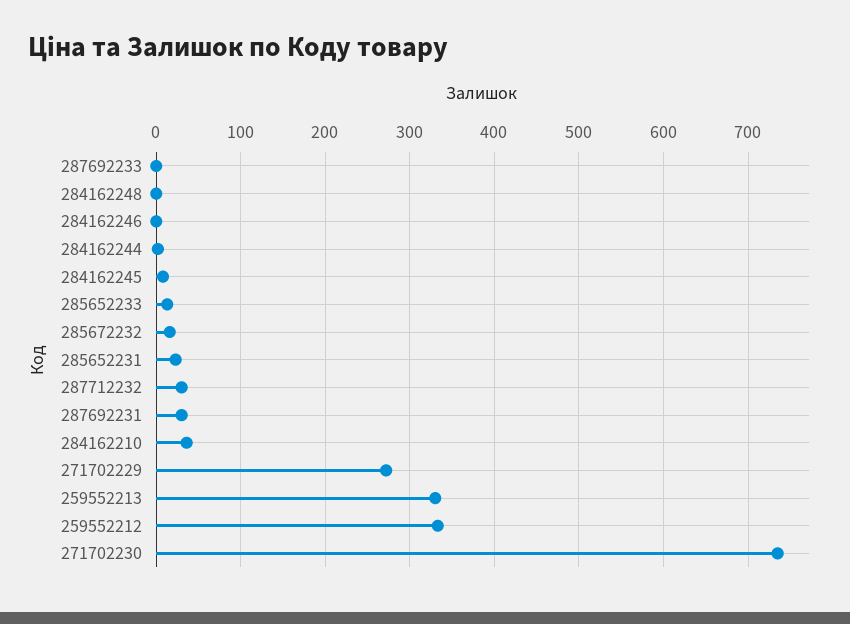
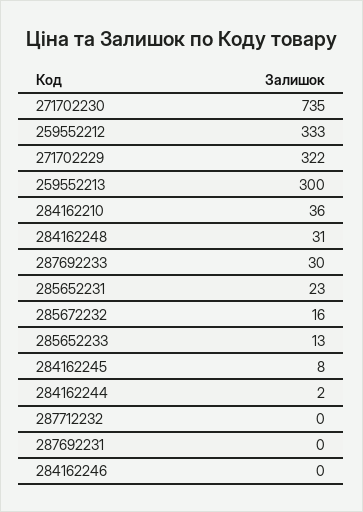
  {
-   "287692233": 0,
+   "287692233": 30,
-   "284162248": 0,
+   "284162248": 31,
    "284162246": 0,
    "284162244": 2,
    "284162245": 8,
    "285652233": 13,
    "285672232": 16,
    "285652231": 23,
-   "287712232": 30,
+   "287712232": 0,
-   "287692231": 30,
+   "287692231": 0,
    "284162210": 36,
-   "271702229": 270,
+   "271702229": 322,
-   "259552213": 330,
+   "259552213": 300,
    "259552212": 333,
    "271702230": 735
  }

